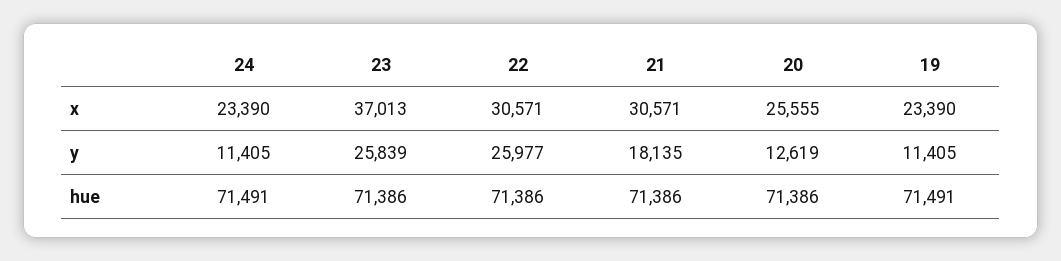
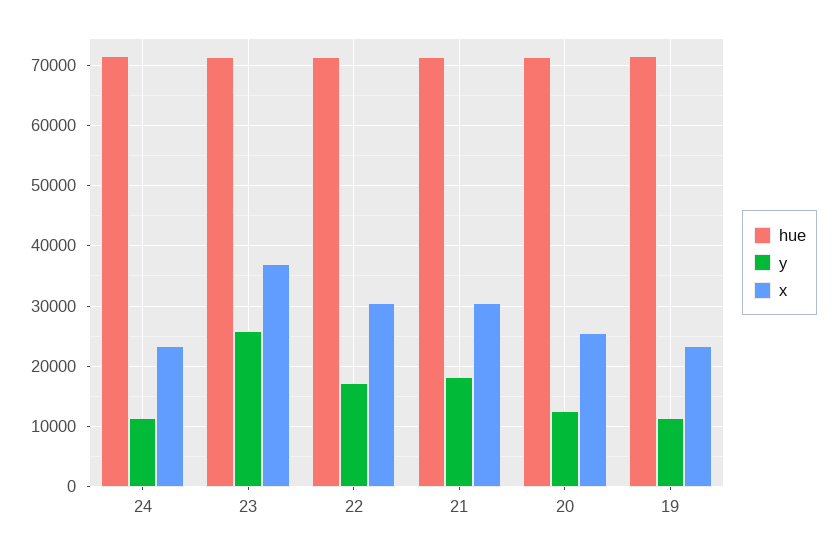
  {
    "x": {
      "24": 23390,
      "23": 37013,
      "22": 30571,
      "21": 30571,
      "20": 25555,
      "19": 23390
    },
    "y": {
      "24": 11405,
      "23": 25839,
-     "22": 25977,
+     "22": 17000,
      "21": 18135,
      "20": 12619,
      "19": 11405
    },
    "hue": {
      "24": 71491,
      "23": 71386,
      "22": 71386,
      "21": 71386,
      "20": 71386,
      "19": 71491
    }
  }

